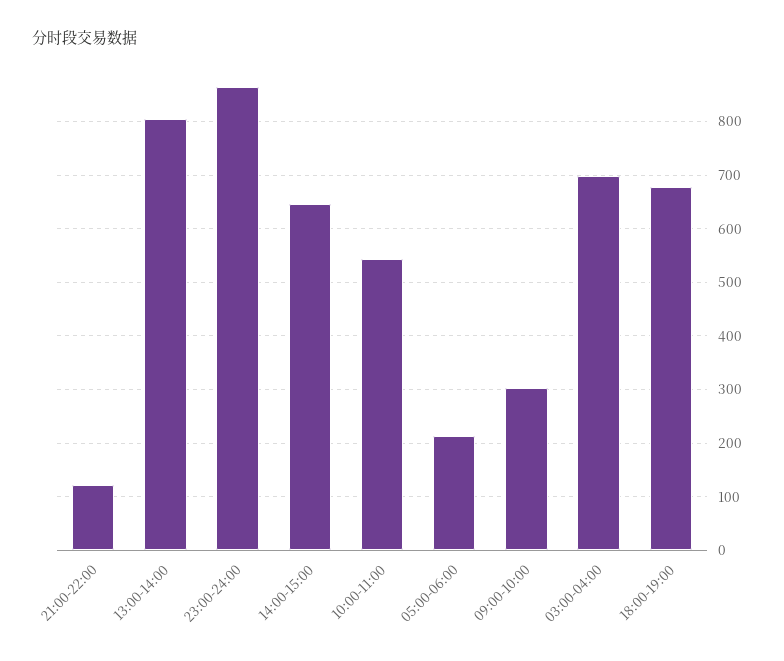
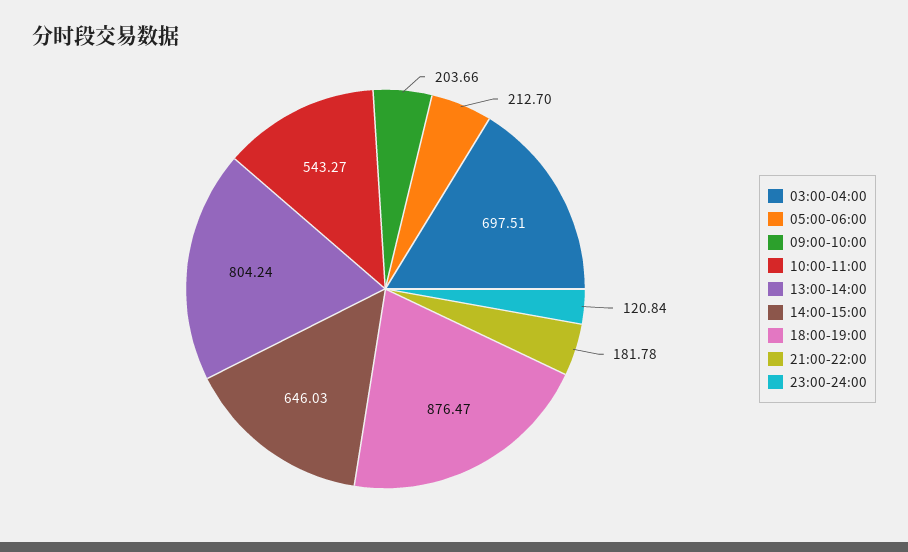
  {
-   "21:00-22:00": 120,
+   "21:00-22:00": 181.78,
    "13:00-14:00": 804.24,
-   "23:00-24:00": 860,
+   "23:00-24:00": 120.84,
    "14:00-15:00": 646.03,
    "10:00-11:00": 543.27,
    "05:00-06:00": 212.7,
-   "09:00-10:00": 300,
+   "09:00-10:00": 203.66,
    "03:00-04:00": 697.51,
-   "18:00-19:00": 680
+   "18:00-19:00": 876.47
  }

